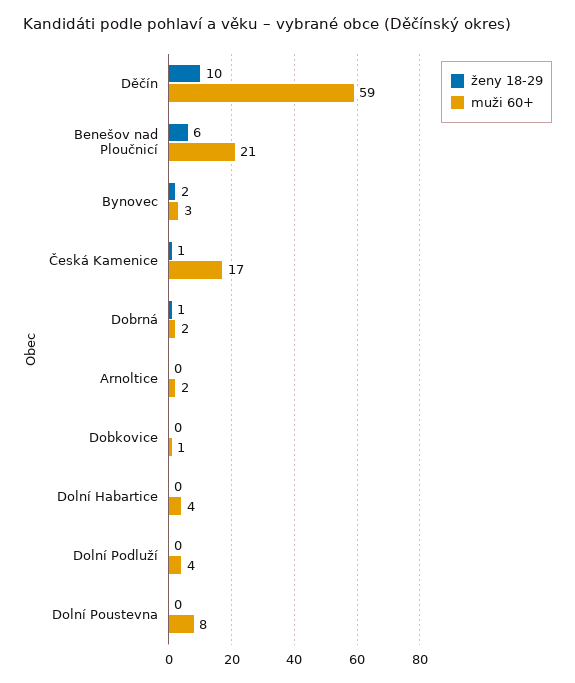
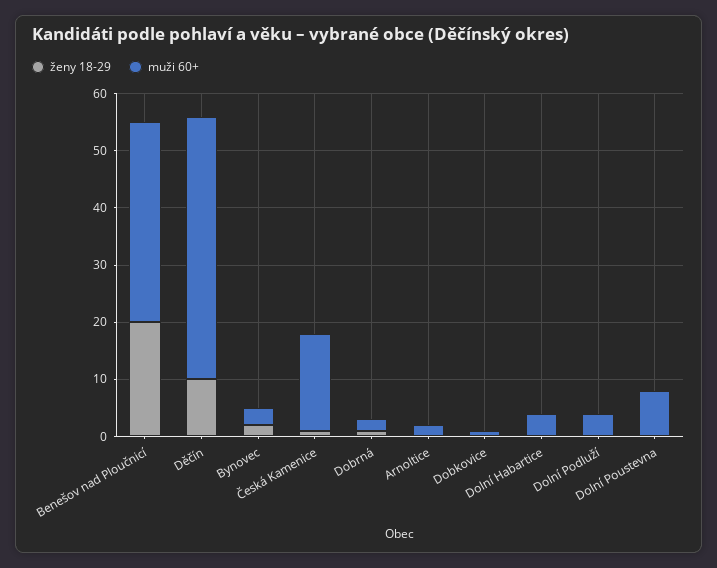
  {
    "ženy 18-29": {
      "Děčín": 10,
-     "Benešov nad Ploučnicí": 6,
+     "Benešov nad Ploučnicí": 20,
      "Bynovec": 2,
      "Česká Kamenice": 1,
      "Dobrná": 1,
      "Arnoltice": 0,
      "Dobkovice": 0,
      "Dolní Habartice": 0,
      "Dolní Podluží": 0,
      "Dolní Poustevna": 0
    },
    "muži 60+": {
-     "Děčín": 59,
+     "Děčín": 45,
-     "Benešov nad Ploučnicí": 21,
+     "Benešov nad Ploučnicí": 35,
      "Bynovec": 3,
      "Česká Kamenice": 17,
      "Dobrná": 2,
      "Arnoltice": 2,
      "Dobkovice": 1,
      "Dolní Habartice": 4,
      "Dolní Podluží": 4,
      "Dolní Poustevna": 8
    }
  }

